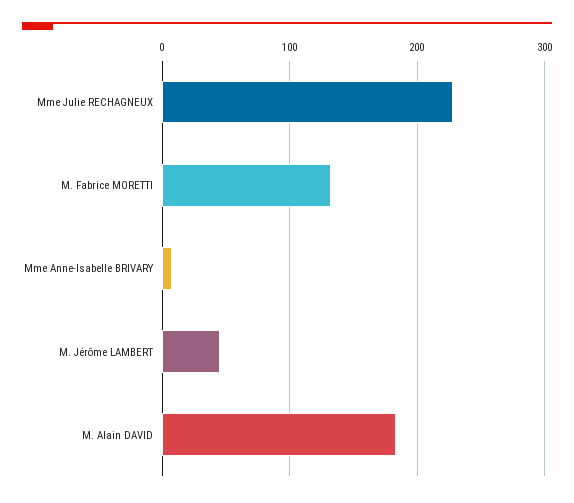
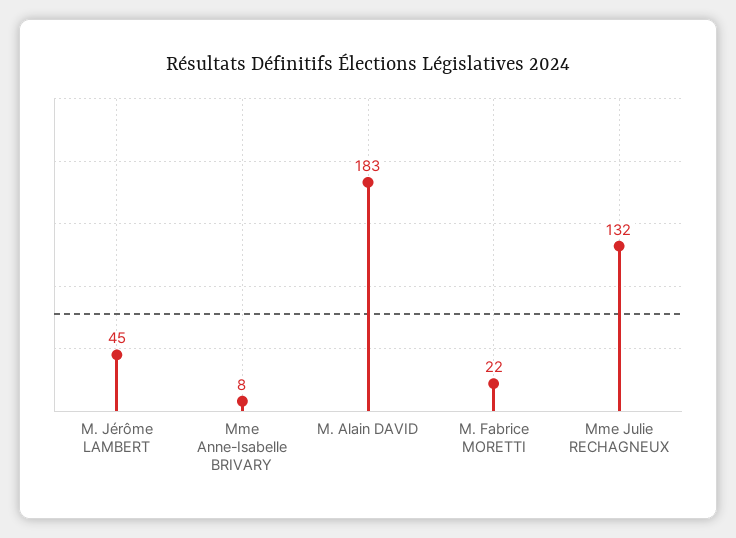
  {
-   "Mme Julie RECHAGNEUX": 230,
+   "Mme Julie RECHAGNEUX": 132,
-   "M. Fabrice MORETTI": 130,
+   "M. Fabrice MORETTI": 22,
    "Mme Anne-Isabelle BRIVARY": 8,
    "M. Jérôme LAMBERT": 45,
    "M. Alain DAVID": 183
  }

